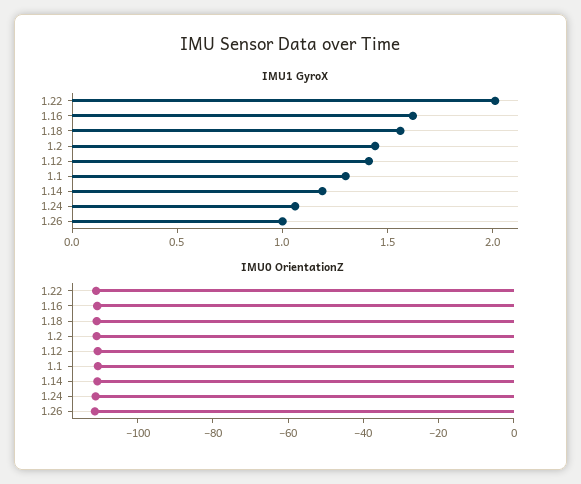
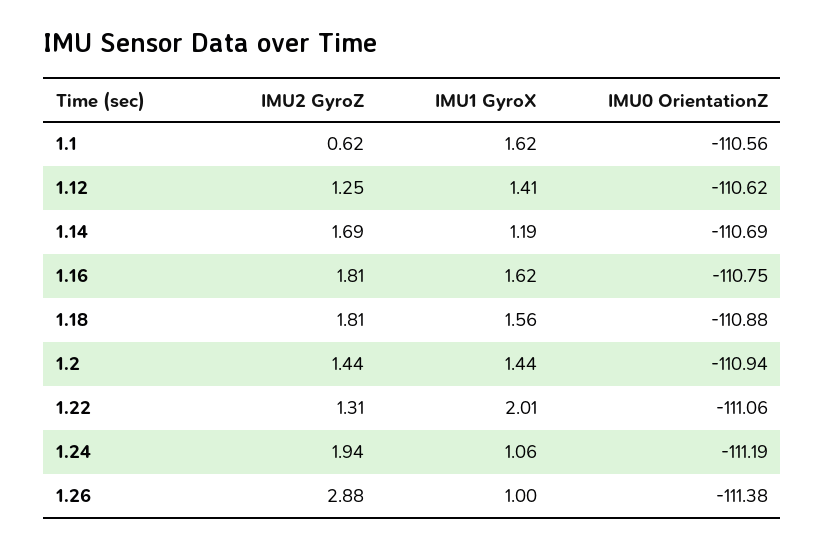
  {
    "IMU1 GyroX": {
      "1.22": 2.01,
      "1.16": 1.62,
      "1.18": 1.56,
      "1.2": 1.44,
      "1.12": 1.41,
-     "1.1": 1.3,
+     "1.1": 1.62,
      "1.14": 1.19,
      "1.24": 1.06,
      "1.26": 1
    },
    "IMU0 OrientationZ": {
      "1.22": -111.06,
      "1.16": -110.75,
      "1.18": -110.88,
      "1.2": -110.94,
      "1.12": -110.62,
      "1.1": -110.56,
      "1.14": -110.69,
      "1.24": -111.19,
      "1.26": -111.38
-   }
+   },
+   "IMU2 GyroZ": {
+     "1.1": 0.62,
+     "1.12": 1.25,
+     "1.14": 1.69,
+     "1.16": 1.81,
+     "1.18": 1.81,
+     "1.2": 1.44,
+     "1.22": 1.31,
+     "1.24": 1.94,
+     "1.26": 2.88
+   }
  }

